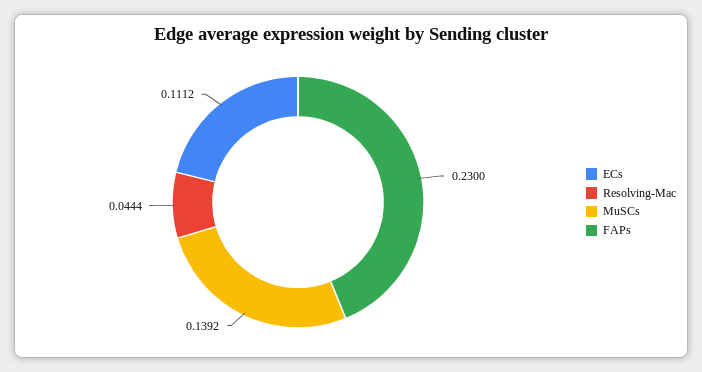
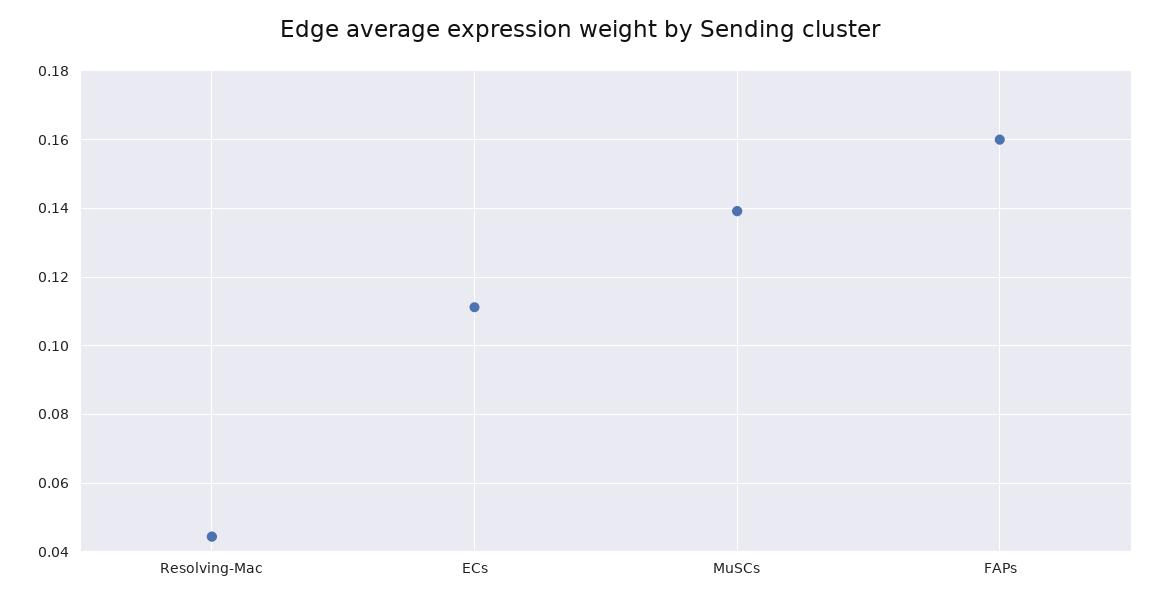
  {
    "ECs": 0.1112,
    "Resolving-Mac": 0.0444,
    "MuSCs": 0.1392,
-   "FAPs": 0.23
+   "FAPs": 0.16
  }

